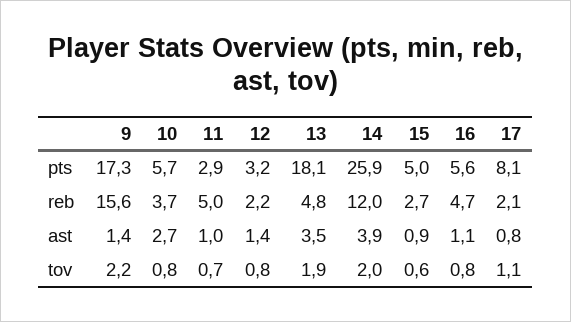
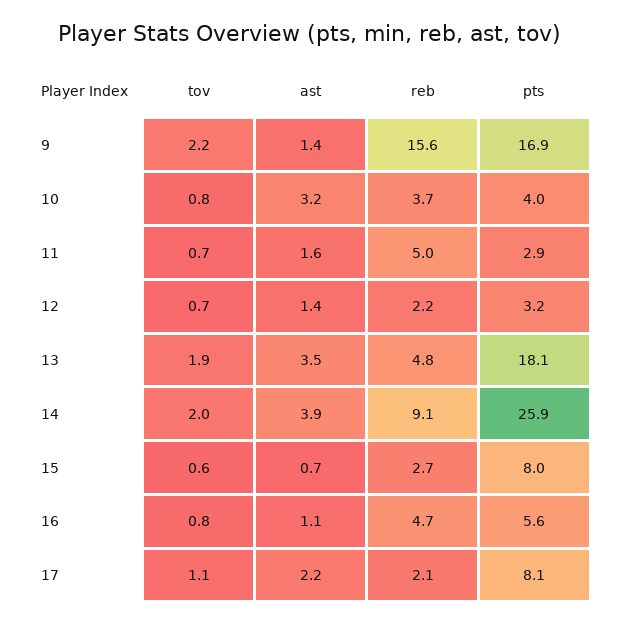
  {
    "9": {
-     "pts": 17.3,
+     "pts": 16.9,
      "reb": 15.6,
      "ast": 1.4,
      "tov": 2.2
    },
    "10": {
-     "pts": 5.7,
+     "pts": 4,
      "reb": 3.7,
-     "ast": 2.7,
+     "ast": 3.2,
      "tov": 0.8
    },
    "11": {
      "pts": 2.9,
      "reb": 5,
-     "ast": 1,
+     "ast": 1.6,
      "tov": 0.7
    },
    "12": {
      "pts": 3.2,
      "reb": 2.2,
      "ast": 1.4,
-     "tov": 0.8
+     "tov": 0.7
    },
    "13": {
      "pts": 18.1,
      "reb": 4.8,
      "ast": 3.5,
      "tov": 1.9
    },
    "14": {
      "pts": 25.9,
-     "reb": 12,
+     "reb": 9.1,
      "ast": 3.9,
      "tov": 2
    },
    "15": {
-     "pts": 5,
+     "pts": 8,
      "reb": 2.7,
-     "ast": 0.9,
+     "ast": 0.7,
      "tov": 0.6
    },
    "16": {
      "pts": 5.6,
      "reb": 4.7,
      "ast": 1.1,
      "tov": 0.8
    },
    "17": {
      "pts": 8.1,
      "reb": 2.1,
-     "ast": 0.8,
+     "ast": 2.2,
      "tov": 1.1
    }
  }

